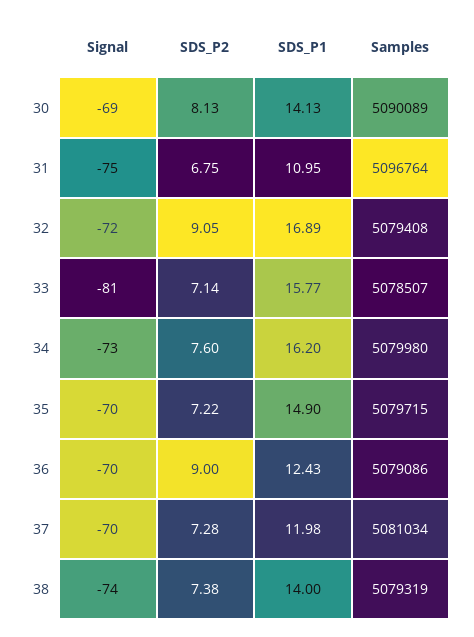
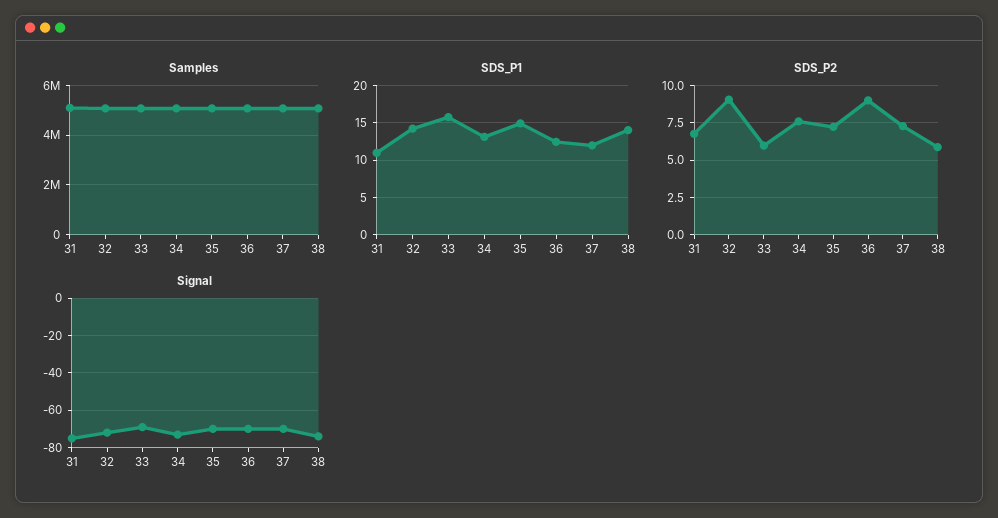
  {
    "Signal": {
-     "30": -69,
      "31": -75,
      "32": -72,
-     "33": -81,
+     "33": -70,
      "34": -73,
      "35": -70,
      "36": -70,
      "37": -70,
      "38": -74
    },
    "SDS_P2": {
-     "30": 8.13,
      "31": 6.75,
      "32": 9.05,
-     "33": 7.14,
+     "33": 6,
      "34": 7.6,
      "35": 7.22,
      "36": 9,
      "37": 7.28,
-     "38": 7.38
+     "38": 6
    },
    "SDS_P1": {
-     "30": 14.13,
      "31": 10.95,
-     "32": 16.89,
+     "32": 14,
      "33": 15.77,
-     "34": 16.2,
+     "34": 13,
      "35": 14.9,
      "36": 12.43,
      "37": 11.98,
      "38": 14
    },
    "Samples": {
-     "30": 5090089,
      "31": 5096764,
      "32": 5079408,
      "33": 5078507,
      "34": 5079980,
      "35": 5079715,
      "36": 5079086,
      "37": 5081034,
      "38": 5079319
    }
  }

